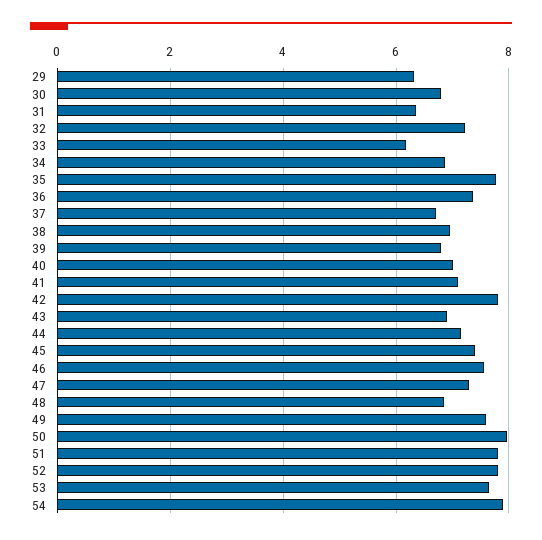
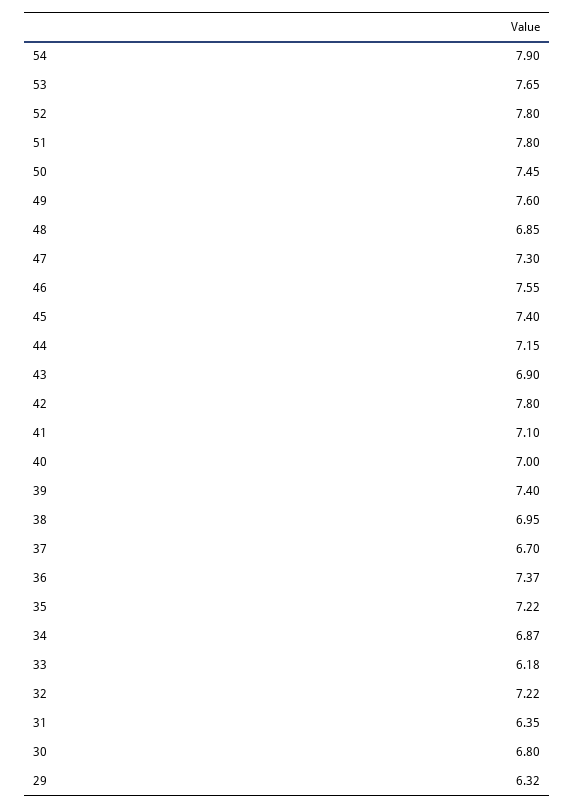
  {
    "29": 6.32,
    "30": 6.8,
    "31": 6.35,
    "32": 7.22,
    "33": 6.18,
    "34": 6.87,
-   "35": 7.8,
+   "35": 7.22,
    "36": 7.37,
    "37": 6.7,
    "38": 6.95,
-   "39": 6.8,
+   "39": 7.4,
    "40": 7,
    "41": 7.1,
    "42": 7.8,
    "43": 6.9,
    "44": 7.15,
    "45": 7.4,
    "46": 7.55,
    "47": 7.3,
    "48": 6.85,
    "49": 7.6,
-   "50": 8,
+   "50": 7.45,
    "51": 7.8,
    "52": 7.8,
    "53": 7.65,
    "54": 7.9
  }

